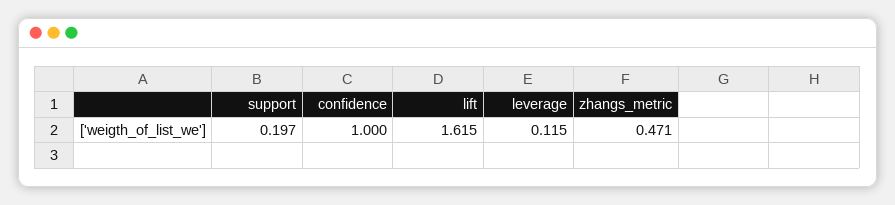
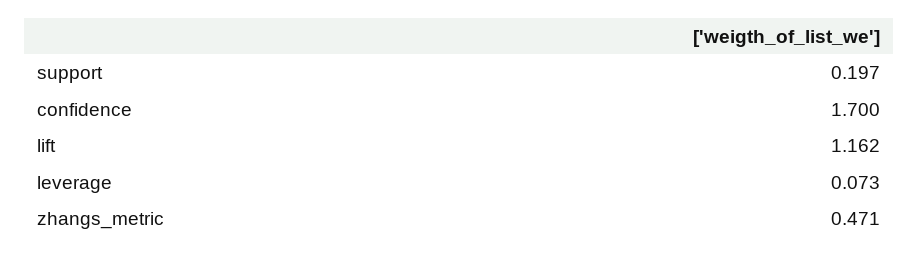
  {
    "support": 0.197,
-   "confidence": 1,
+   "confidence": 1.7,
-   "lift": 1.615,
+   "lift": 1.162,
-   "leverage": 0.115,
+   "leverage": 0.073,
    "zhangs_metric": 0.471
  }

